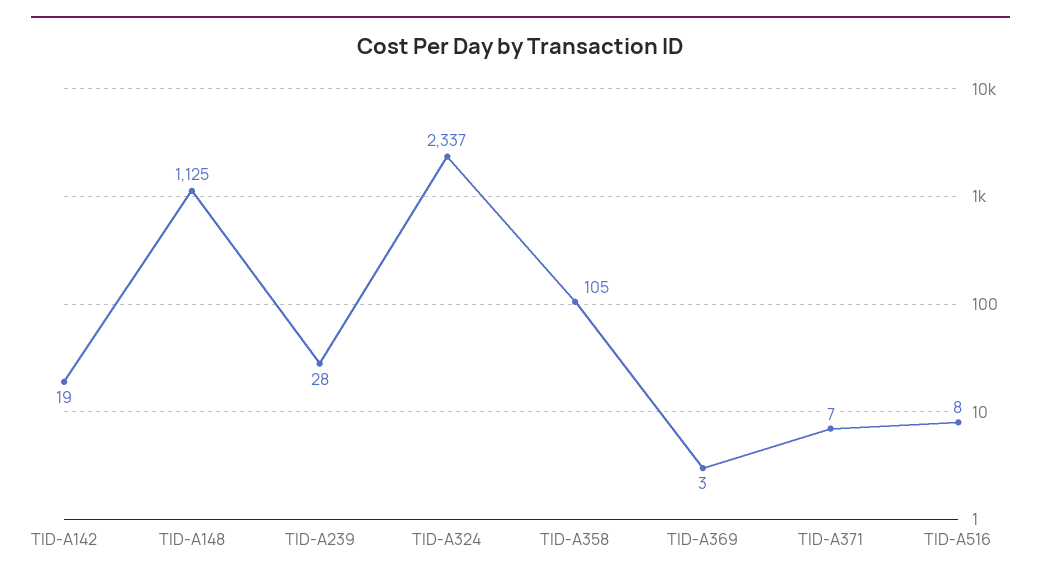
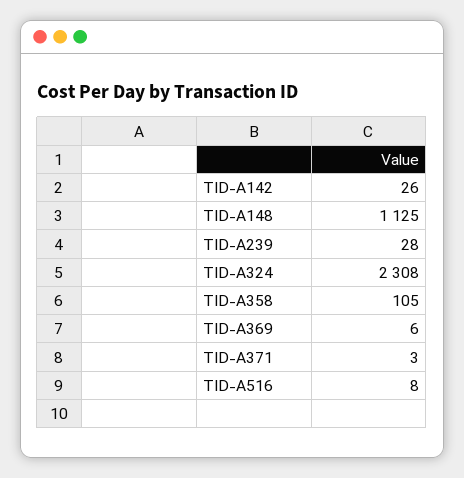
  {
-   "TID-A142": 19,
+   "TID-A142": 26,
    "TID-A148": 1125,
    "TID-A239": 28,
-   "TID-A324": 2337,
+   "TID-A324": 2308,
    "TID-A358": 105,
-   "TID-A369": 3,
+   "TID-A369": 6,
-   "TID-A371": 7,
+   "TID-A371": 3,
    "TID-A516": 8
  }

